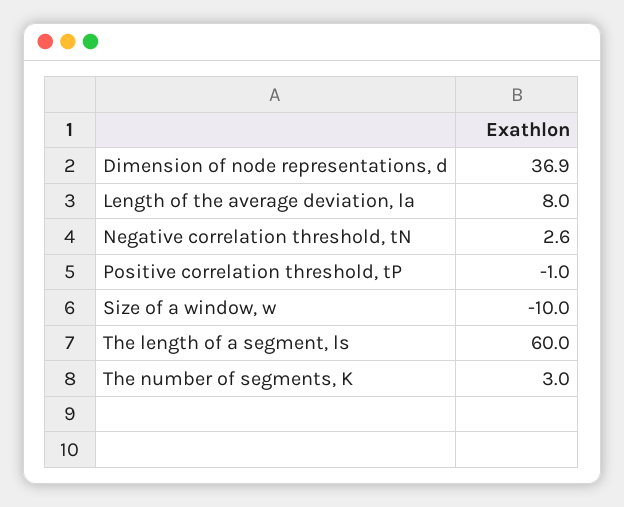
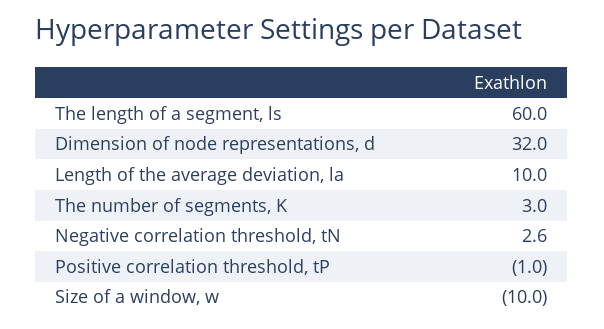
  {
-   "Dimension of node representations, d": 36.9,
+   "Dimension of node representations, d": 32,
-   "Length of the average deviation, la": 8,
+   "Length of the average deviation, la": 10,
    "Negative correlation threshold, tN": 2.6,
    "Positive correlation threshold, tP": -1,
    "Size of a window, w": -10,
    "The length of a segment, ls": 60,
    "The number of segments, K": 3
  }

